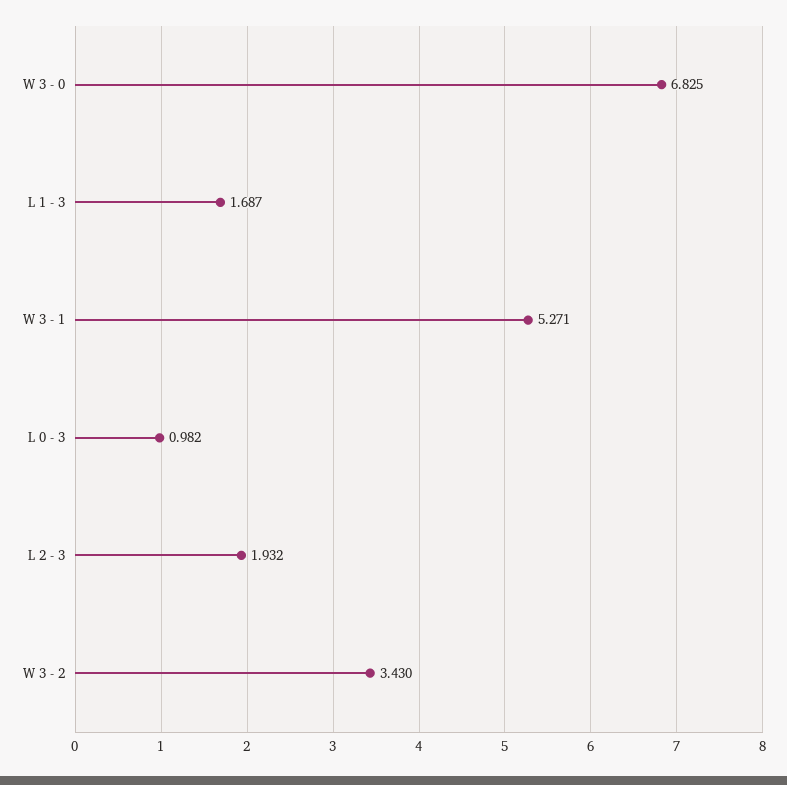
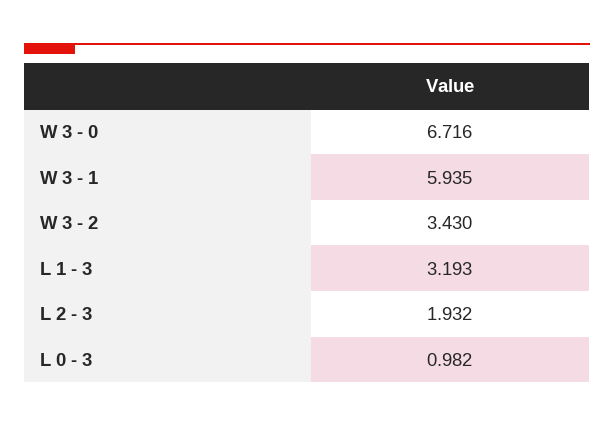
  {
-   "W 3 - 0": 6.825,
+   "W 3 - 0": 6.716,
-   "L 1 - 3": 1.687,
+   "L 1 - 3": 3.193,
-   "W 3 - 1": 5.271,
+   "W 3 - 1": 5.935,
    "L 0 - 3": 0.982,
    "L 2 - 3": 1.932,
    "W 3 - 2": 3.43
  }

